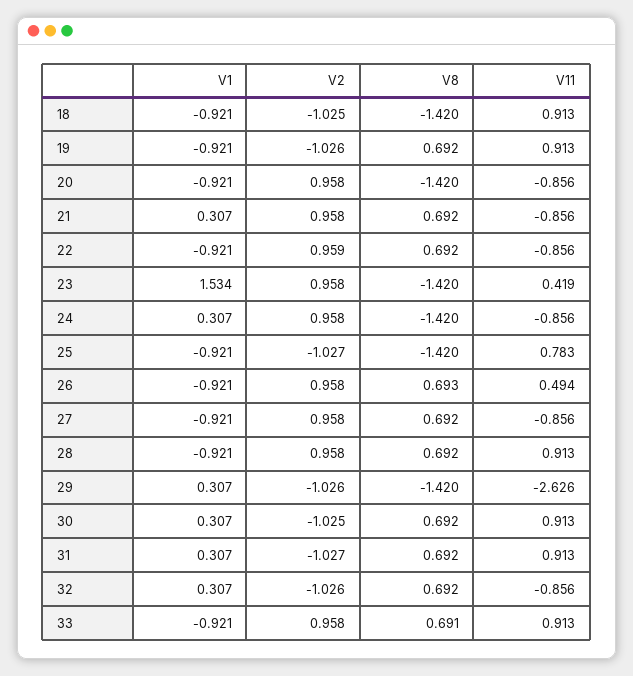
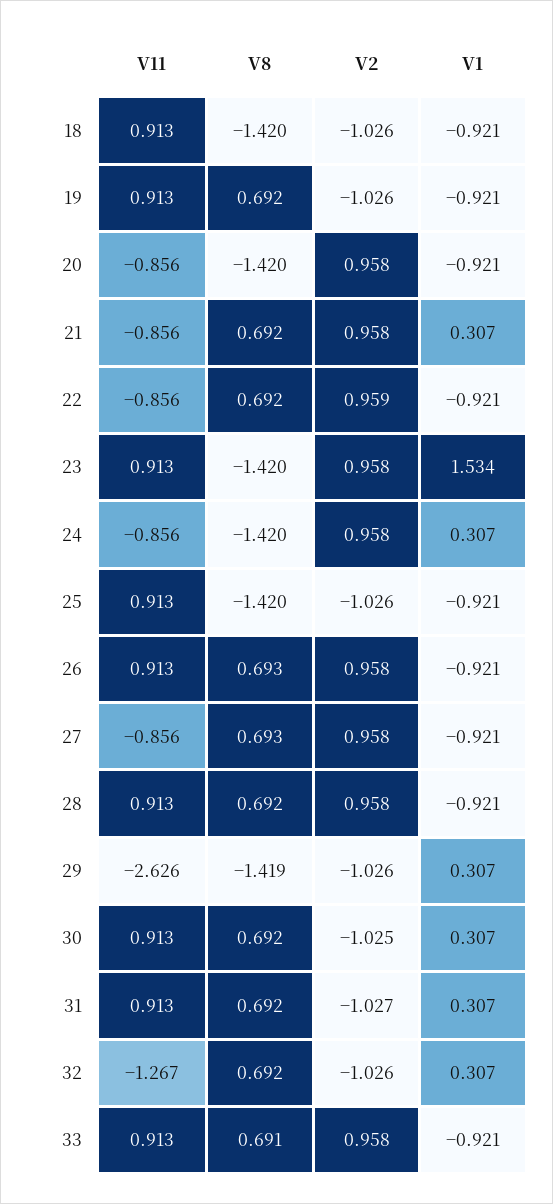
  {
    "V1": {
      "18": -0.921,
      "19": -0.921,
      "20": -0.921,
      "21": 0.307,
      "22": -0.921,
      "23": 1.534,
      "24": 0.307,
      "25": -0.921,
      "26": -0.921,
      "27": -0.921,
      "28": -0.921,
      "29": 0.307,
      "30": 0.307,
      "31": 0.307,
      "32": 0.307,
      "33": -0.921
    },
    "V2": {
-     "18": -1.025,
+     "18": -1.026,
      "19": -1.026,
      "20": 0.958,
      "21": 0.958,
      "22": 0.959,
      "23": 0.958,
      "24": 0.958,
-     "25": -1.027,
+     "25": -1.026,
      "26": 0.958,
      "27": 0.958,
      "28": 0.958,
      "29": -1.026,
      "30": -1.025,
      "31": -1.027,
      "32": -1.026,
      "33": 0.958
    },
    "V8": {
      "18": -1.42,
      "19": 0.692,
      "20": -1.42,
      "21": 0.692,
      "22": 0.692,
      "23": -1.42,
      "24": -1.42,
      "25": -1.42,
      "26": 0.693,
-     "27": 0.692,
+     "27": 0.693,
      "28": 0.692,
-     "29": -1.42,
+     "29": -1.419,
      "30": 0.692,
      "31": 0.692,
      "32": 0.692,
      "33": 0.691
    },
    "V11": {
      "18": 0.913,
      "19": 0.913,
      "20": -0.856,
      "21": -0.856,
      "22": -0.856,
-     "23": 0.419,
+     "23": 0.913,
      "24": -0.856,
-     "25": 0.783,
+     "25": 0.913,
-     "26": 0.494,
+     "26": 0.913,
      "27": -0.856,
      "28": 0.913,
      "29": -2.626,
      "30": 0.913,
      "31": 0.913,
-     "32": -0.856,
+     "32": -1.267,
      "33": 0.913
    }
  }

